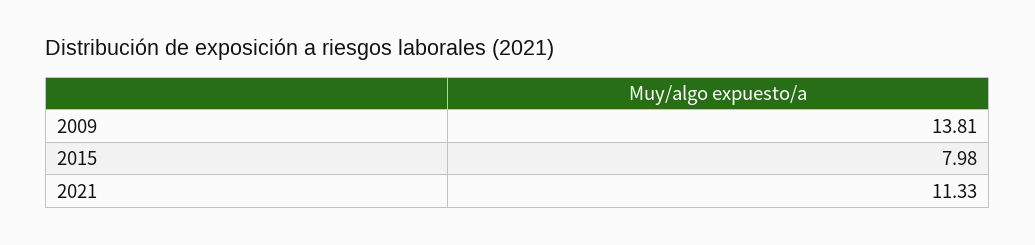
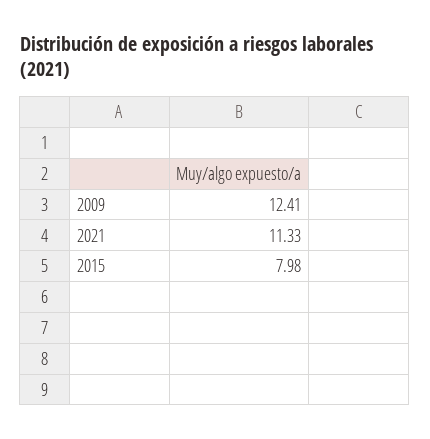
  {
-   "2009": 13.81,
+   "2009": 12.41,
    "2015": 7.98,
    "2021": 11.33
  }

